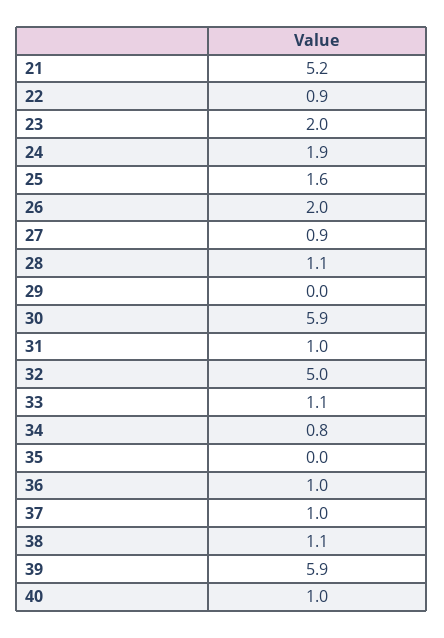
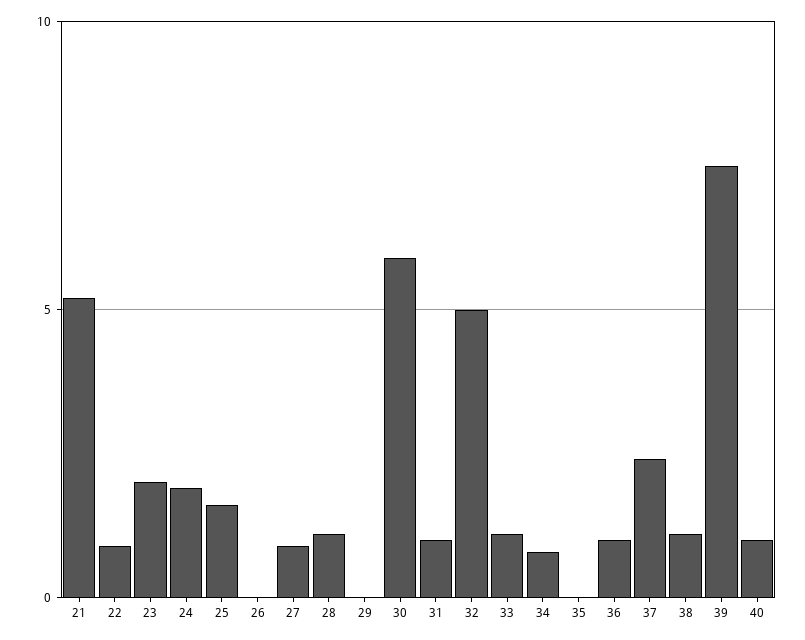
  {
    "21": 5.2,
    "22": 0.9,
    "23": 2,
    "24": 1.9,
    "25": 1.6,
-   "26": 2,
+   "26": 0,
    "27": 0.9,
    "28": 1.1,
    "29": 0,
    "30": 5.9,
    "31": 1,
    "32": 5,
    "33": 1.1,
    "34": 0.8,
    "35": 0,
    "36": 1,
-   "37": 1,
+   "37": 2.5,
    "38": 1.1,
-   "39": 5.9,
+   "39": 7.5,
    "40": 1
  }

